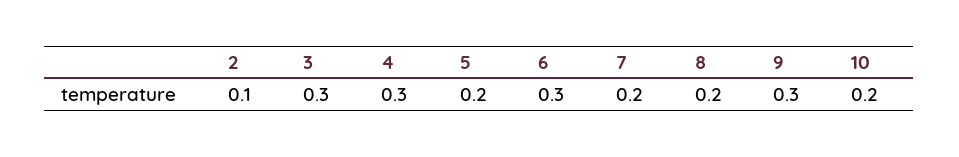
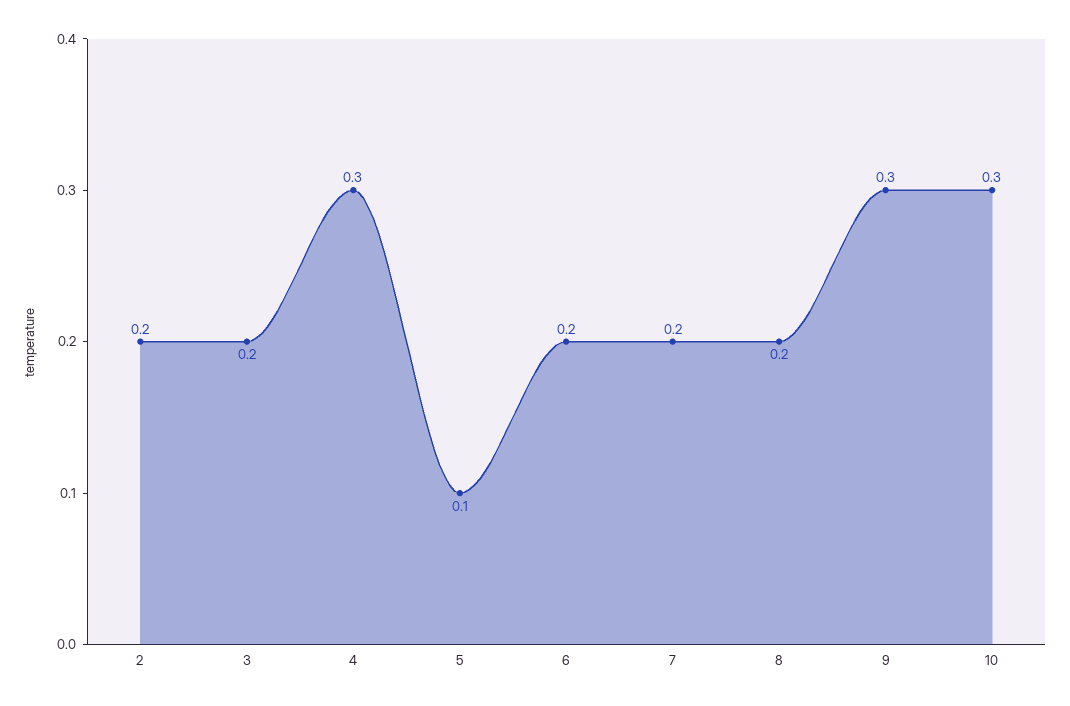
  {
-   "2": 0.1,
+   "2": 0.2,
-   "3": 0.3,
+   "3": 0.2,
    "4": 0.3,
-   "5": 0.2,
+   "5": 0.1,
-   "6": 0.3,
+   "6": 0.2,
    "7": 0.2,
    "8": 0.2,
    "9": 0.3,
-   "10": 0.2
+   "10": 0.3
  }

